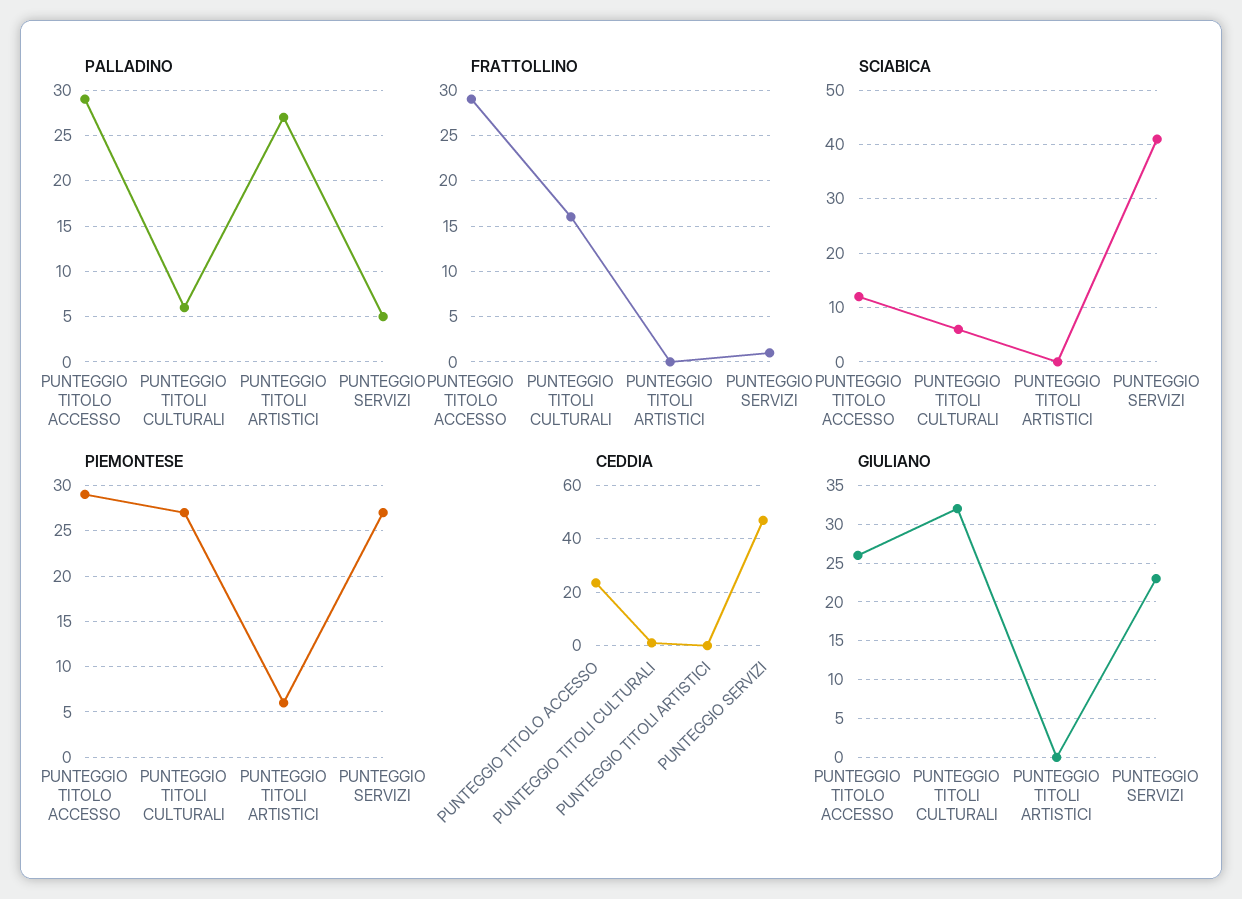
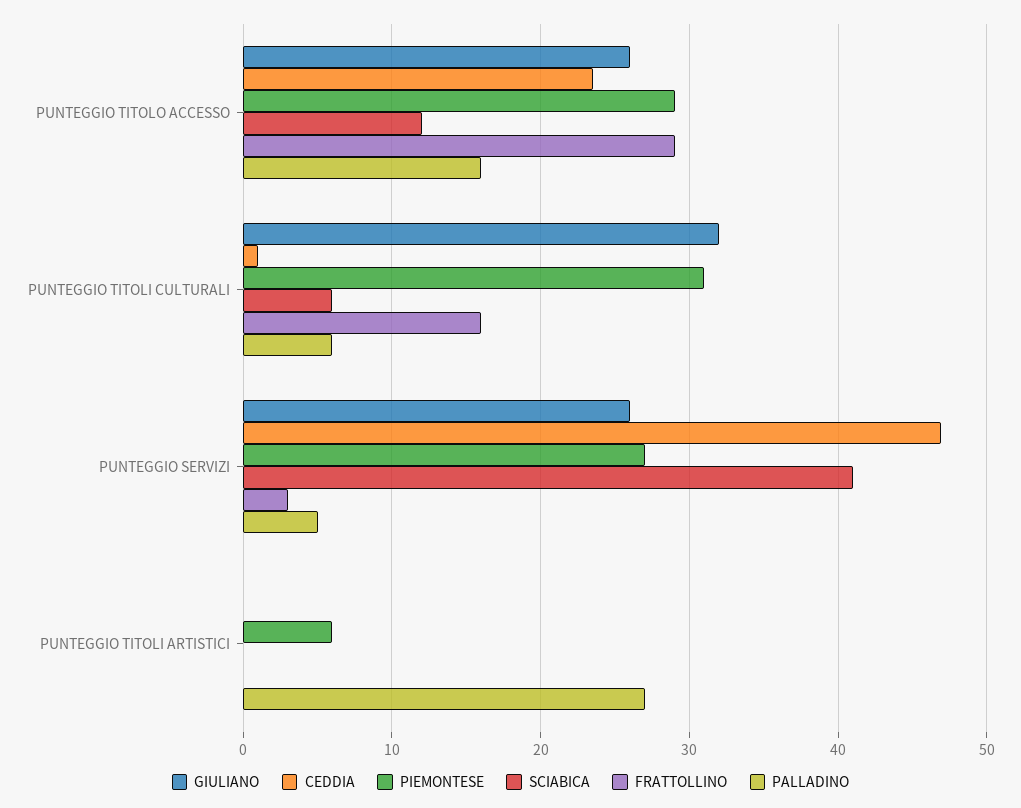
  {
    "PALLADINO": {
-     "PUNTEGGIO TITOLO ACCESSO": 29,
+     "PUNTEGGIO TITOLO ACCESSO": 16,
      "PUNTEGGIO TITOLI CULTURALI": 6,
      "PUNTEGGIO TITOLI ARTISTICI": 27,
      "PUNTEGGIO SERVIZI": 5
    },
    "FRATTOLLINO": {
      "PUNTEGGIO TITOLO ACCESSO": 29,
      "PUNTEGGIO TITOLI CULTURALI": 16,
      "PUNTEGGIO TITOLI ARTISTICI": 0,
-     "PUNTEGGIO SERVIZI": 1
+     "PUNTEGGIO SERVIZI": 3
    },
    "SCIABICA": {
      "PUNTEGGIO TITOLO ACCESSO": 12,
      "PUNTEGGIO TITOLI CULTURALI": 6,
      "PUNTEGGIO TITOLI ARTISTICI": 0,
      "PUNTEGGIO SERVIZI": 41
    },
    "PIEMONTESE": {
      "PUNTEGGIO TITOLO ACCESSO": 29,
-     "PUNTEGGIO TITOLI CULTURALI": 27,
+     "PUNTEGGIO TITOLI CULTURALI": 31,
      "PUNTEGGIO TITOLI ARTISTICI": 6,
      "PUNTEGGIO SERVIZI": 27
    },
    "CEDDIA": {
      "PUNTEGGIO TITOLO ACCESSO": 24,
      "PUNTEGGIO TITOLI CULTURALI": 1,
      "PUNTEGGIO TITOLI ARTISTICI": 0,
      "PUNTEGGIO SERVIZI": 47
    },
    "GIULIANO": {
      "PUNTEGGIO TITOLO ACCESSO": 26,
      "PUNTEGGIO TITOLI CULTURALI": 32,
      "PUNTEGGIO TITOLI ARTISTICI": 0,
-     "PUNTEGGIO SERVIZI": 23
+     "PUNTEGGIO SERVIZI": 26
    }
  }

